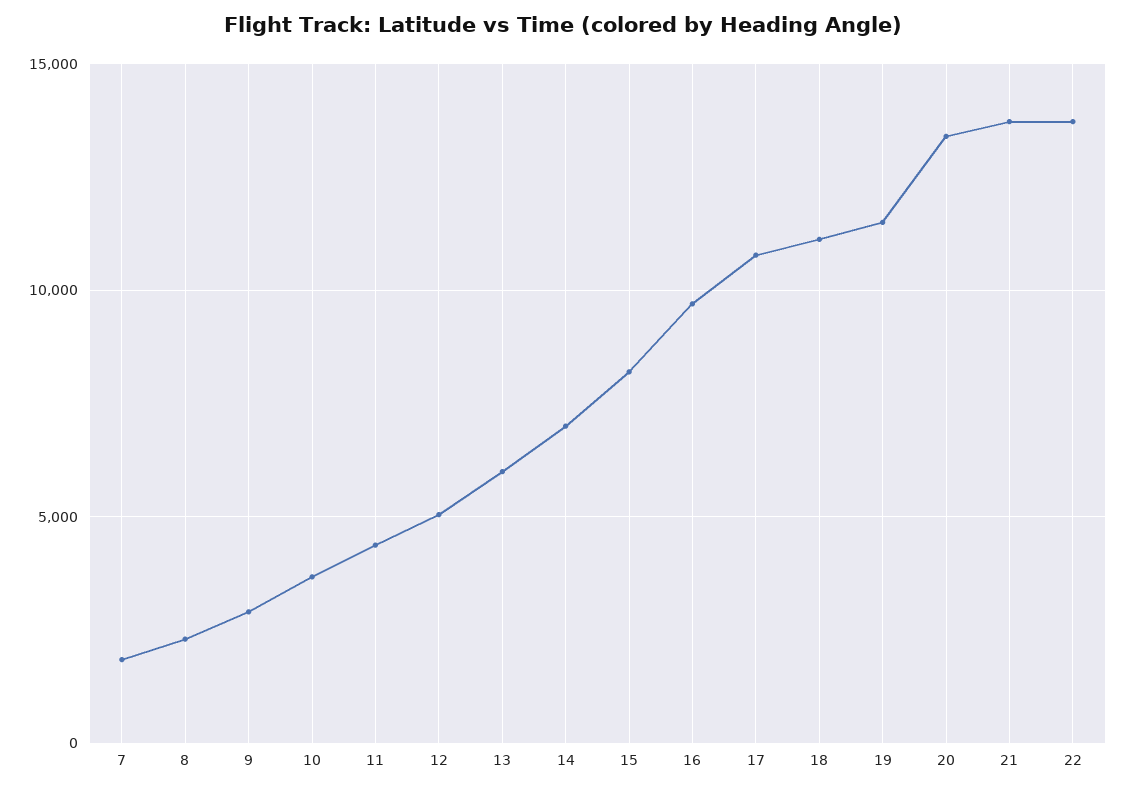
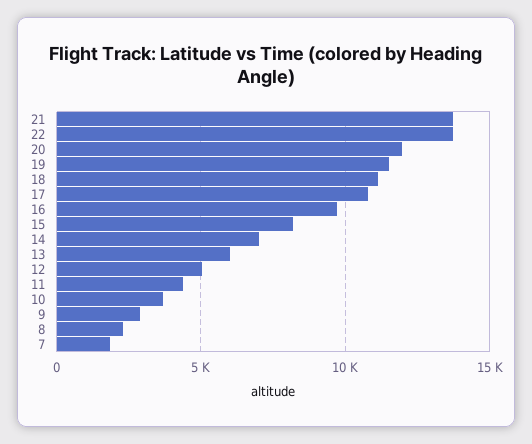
  {
    "7": 2000,
    "8": 2500,
    "9": 3000,
    "10": 3500,
    "11": 4500,
    "12": 5000,
    "13": 6000,
    "14": 7000,
    "15": 8000,
    "16": 9500,
    "17": 11000,
    "18": 11000,
    "19": 11500,
-   "20": 13500,
+   "20": 12000,
    "21": 13500,
    "22": 13500
  }

